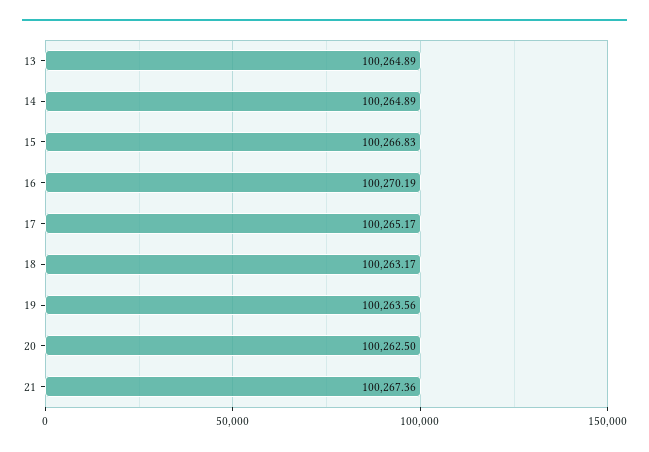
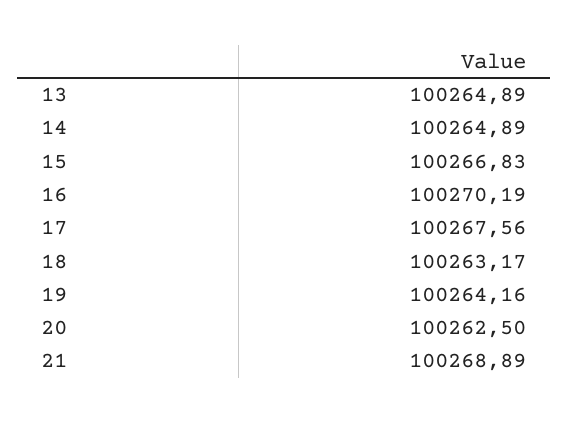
  {
    "13": 100264.89,
    "14": 100264.89,
    "15": 100266.83,
    "16": 100270.19,
-   "17": 100265.17,
+   "17": 100267.56,
    "18": 100263.17,
-   "19": 100263.56,
+   "19": 100264.16,
    "20": 100262.5,
-   "21": 100267.36
+   "21": 100268.89
  }

